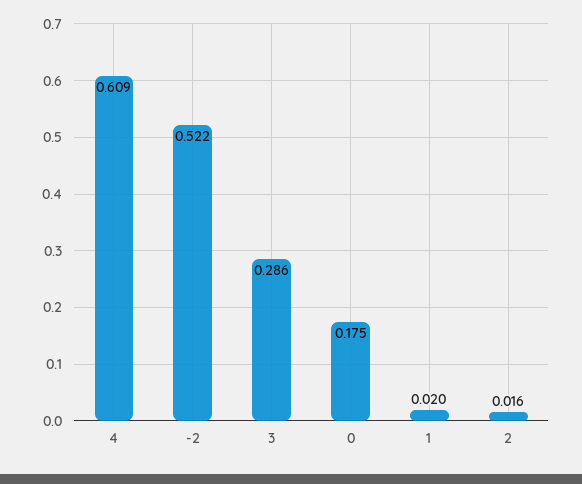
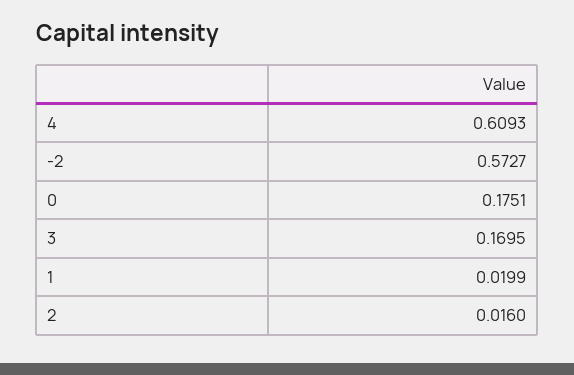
  {
    "4": 0.6093,
-   "-2": 0.522,
+   "-2": 0.5727,
-   "3": 0.286,
+   "3": 0.1695,
    "0": 0.1751,
    "1": 0.0199,
    "2": 0.016
  }

